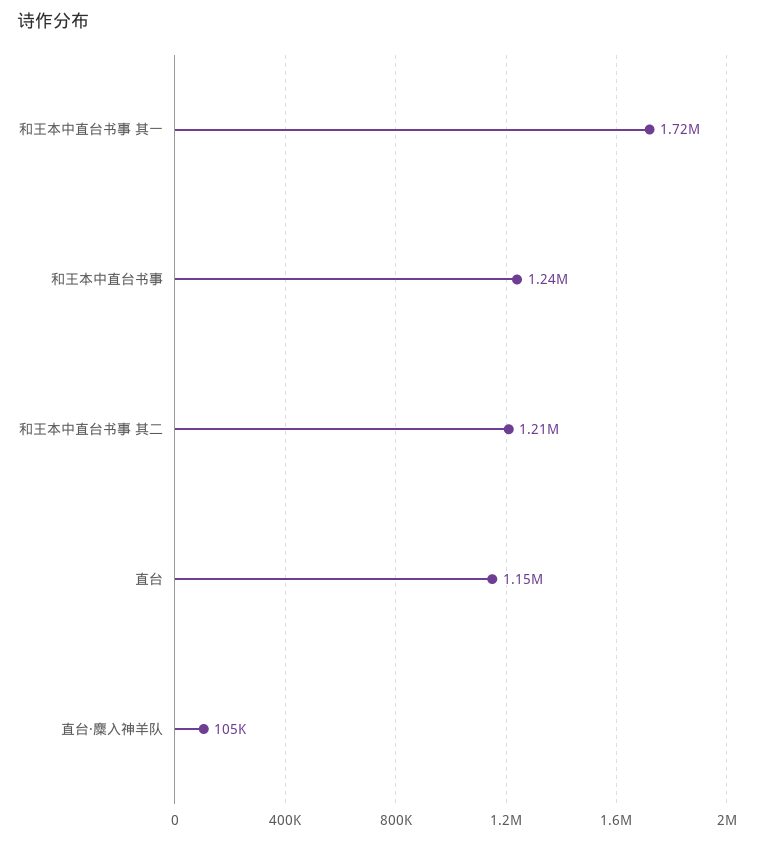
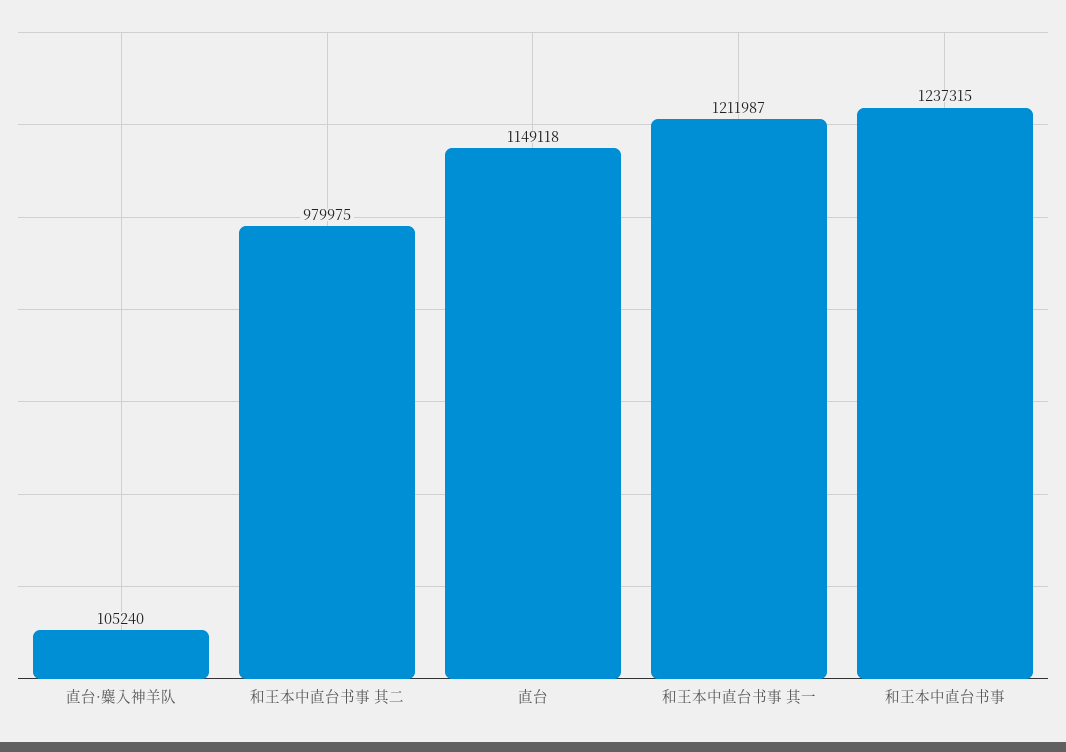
  {
-   "和王本中直台书事 其一": 1720000,
+   "和王本中直台书事 其一": 1211987,
    "和王本中直台书事": 1237315,
-   "和王本中直台书事 其二": 1210000,
+   "和王本中直台书事 其二": 979975,
    "直台": 1149118,
    "直台·麋入神羊队": 105240
  }

